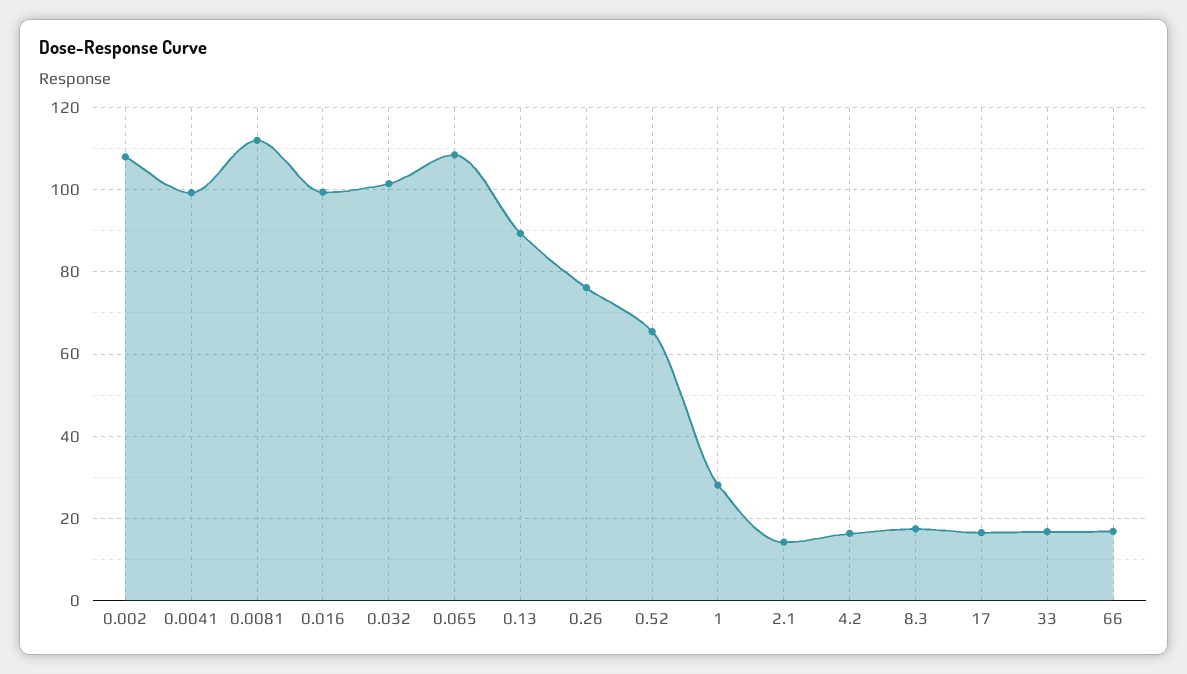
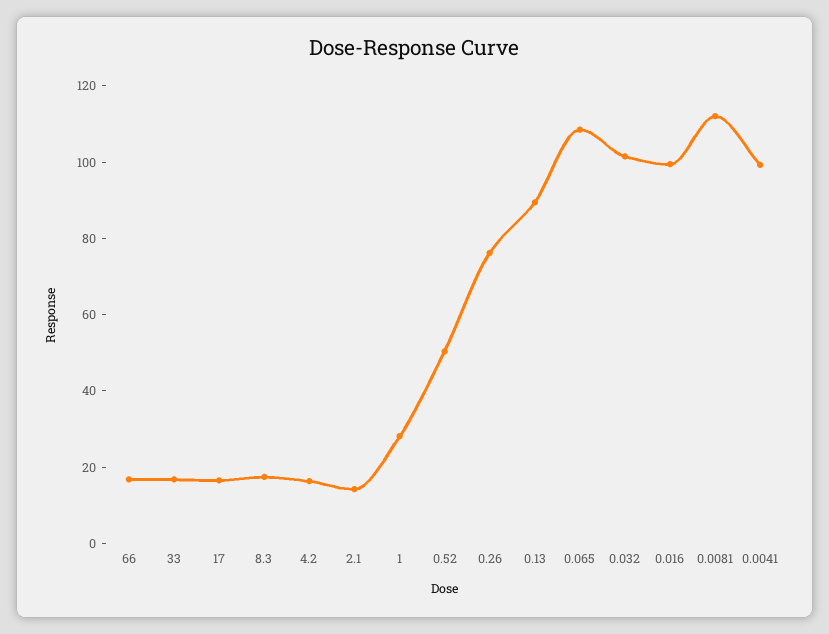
  {
-   "0.002": 108,
    "0.0041": 100,
    "0.0081": 112,
    "0.016": 100,
    "0.032": 102,
    "0.065": 108,
    "0.13": 90,
    "0.26": 76,
-   "0.52": 66,
+   "0.52": 50,
    "1": 28,
    "2.1": 14,
    "4.2": 16,
    "8.3": 18,
    "17": 16,
    "33": 16,
    "66": 16
  }

